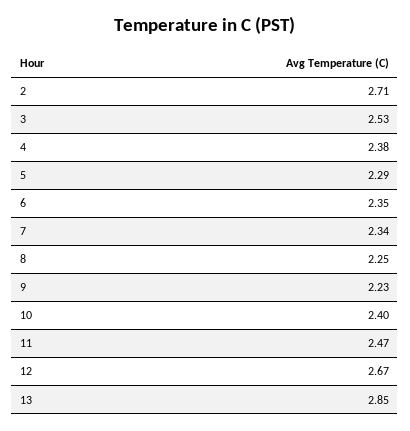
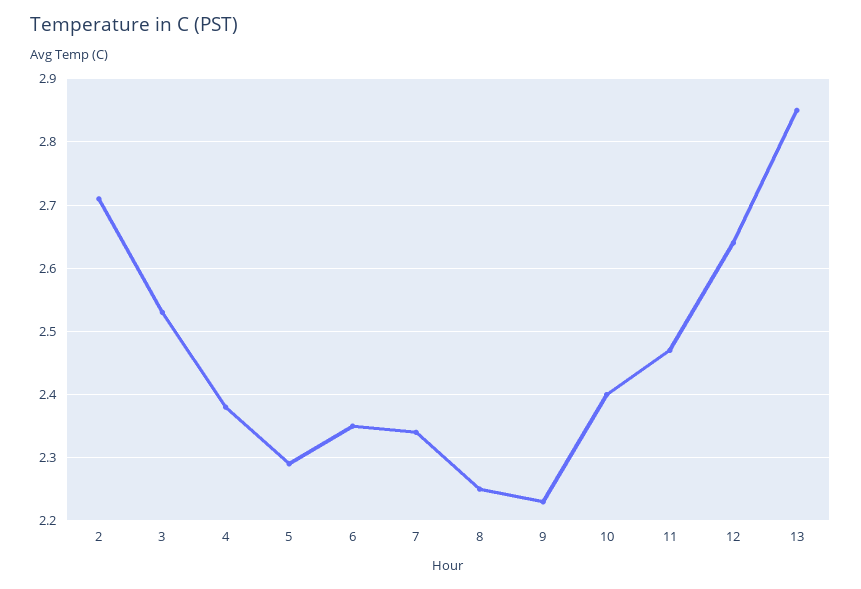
  {
    "2": 2.71,
    "3": 2.53,
    "4": 2.38,
    "5": 2.29,
    "6": 2.35,
    "7": 2.34,
    "8": 2.25,
    "9": 2.23,
    "10": 2.4,
    "11": 2.47,
-   "12": 2.67,
+   "12": 2.64,
    "13": 2.85
  }

